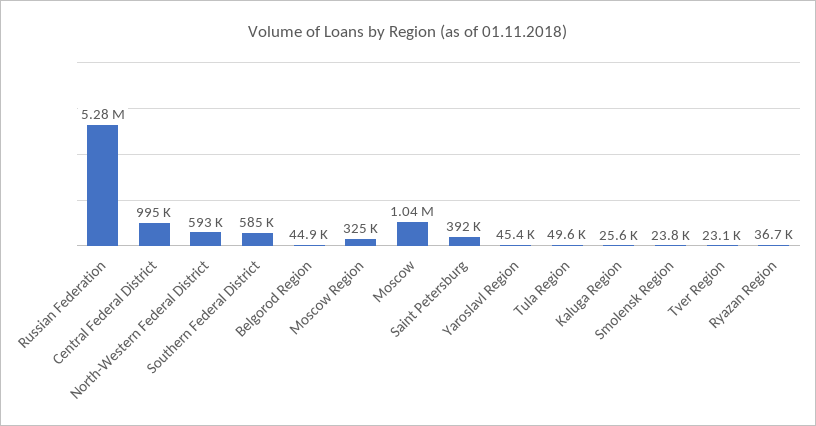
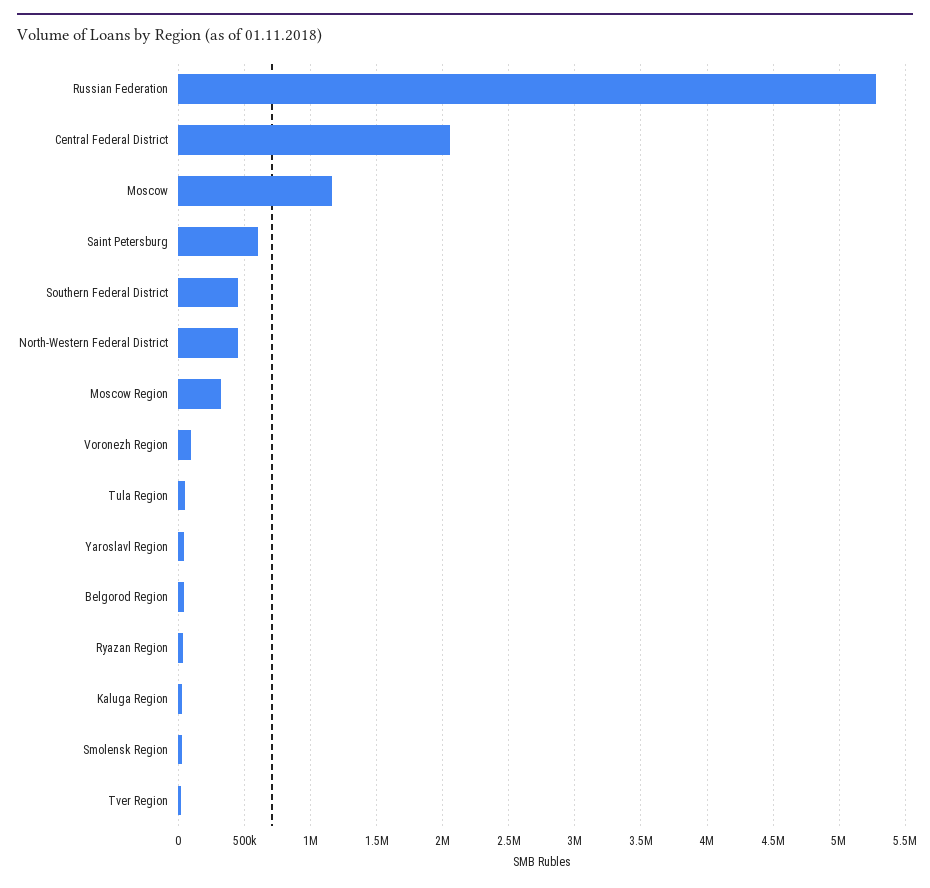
  {
    "Russian Federation": 5280000,
-   "Central Federal District": 995000,
+   "Central Federal District": 2050000,
-   "North-Western Federal District": 593000,
+   "North-Western Federal District": 450000,
-   "Southern Federal District": 585000,
+   "Southern Federal District": 450000,
    "Belgorod Region": 44900,
    "Moscow Region": 325000,
-   "Moscow": 1040000,
+   "Moscow": 1150000,
-   "Saint Petersburg": 392000,
+   "Saint Petersburg": 600000,
    "Yaroslavl Region": 45400,
    "Tula Region": 49600,
    "Kaluga Region": 25600,
    "Smolensk Region": 23800,
    "Tver Region": 23100,
-   "Ryazan Region": 36700
+   "Ryazan Region": 36700,
+   "Voronezh Region": 100000
  }

